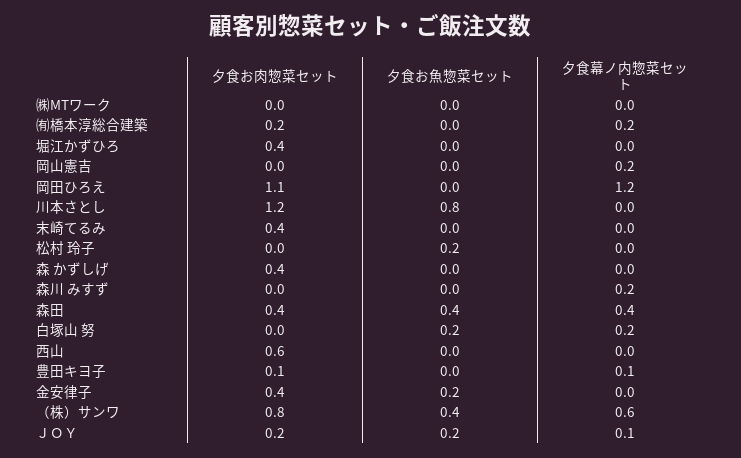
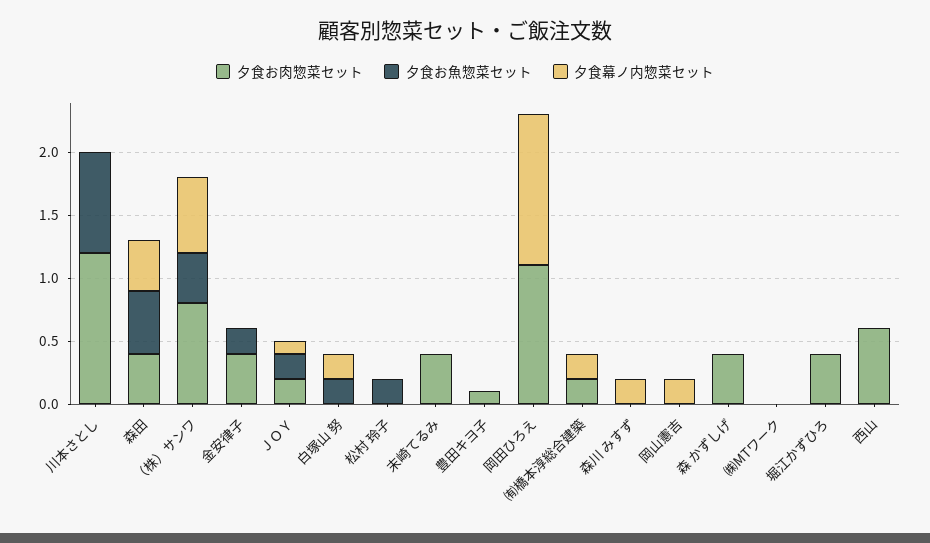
  {
    "夕食お肉惣菜セット": {
      "㈱MTワーク": 0,
      "㈲橋本淳総合建築": 0.2,
      "堀江かずひろ": 0.4,
      "岡山憲吉": 0,
      "岡田ひろえ": 1.1,
      "川本さとし": 1.2,
      "末崎てるみ": 0.4,
      "松村 玲子": 0,
      "森 かずしげ": 0.4,
      "森川 みすず": 0,
      "森田": 0.4,
      "白塚山 努": 0,
      "西山": 0.6,
      "豊田キヨ子": 0.1,
      "金安律子": 0.4,
      "（株）サンワ": 0.8,
      "ＪＯＹ": 0.2
    },
    "夕食お魚惣菜セット": {
      "㈱MTワーク": 0,
      "㈲橋本淳総合建築": 0,
      "堀江かずひろ": 0,
      "岡山憲吉": 0,
      "岡田ひろえ": 0,
      "川本さとし": 0.8,
      "末崎てるみ": 0,
      "松村 玲子": 0.2,
      "森 かずしげ": 0,
      "森川 みすず": 0,
-     "森田": 0.4,
+     "森田": 0.5,
      "白塚山 努": 0.2,
      "西山": 0,
      "豊田キヨ子": 0,
      "金安律子": 0.2,
      "（株）サンワ": 0.4,
      "ＪＯＹ": 0.2
    },
    "夕食幕ノ内惣菜セット": {
      "㈱MTワーク": 0,
      "㈲橋本淳総合建築": 0.2,
      "堀江かずひろ": 0,
      "岡山憲吉": 0.2,
      "岡田ひろえ": 1.2,
      "川本さとし": 0,
      "末崎てるみ": 0,
      "松村 玲子": 0,
      "森 かずしげ": 0,
      "森川 みすず": 0.2,
      "森田": 0.4,
      "白塚山 努": 0.2,
      "西山": 0,
-     "豊田キヨ子": 0.1,
+     "豊田キヨ子": 0,
      "金安律子": 0,
      "（株）サンワ": 0.6,
      "ＪＯＹ": 0.1
    }
  }

